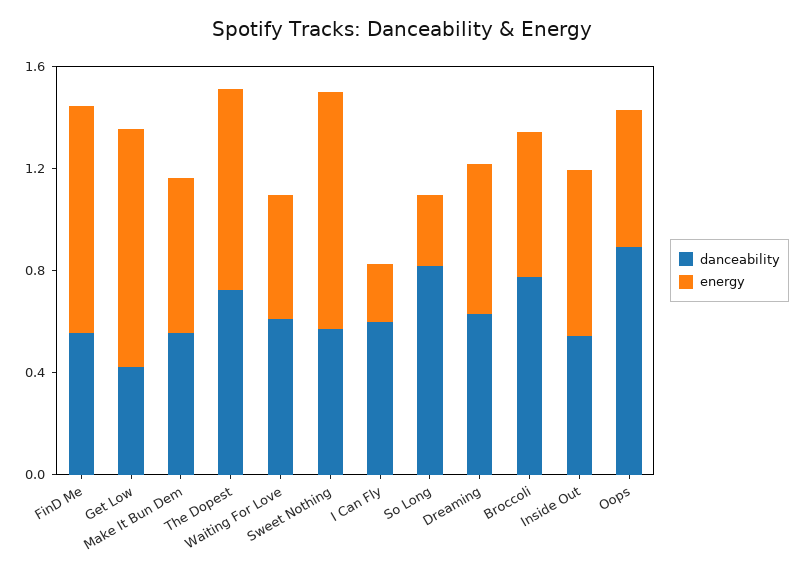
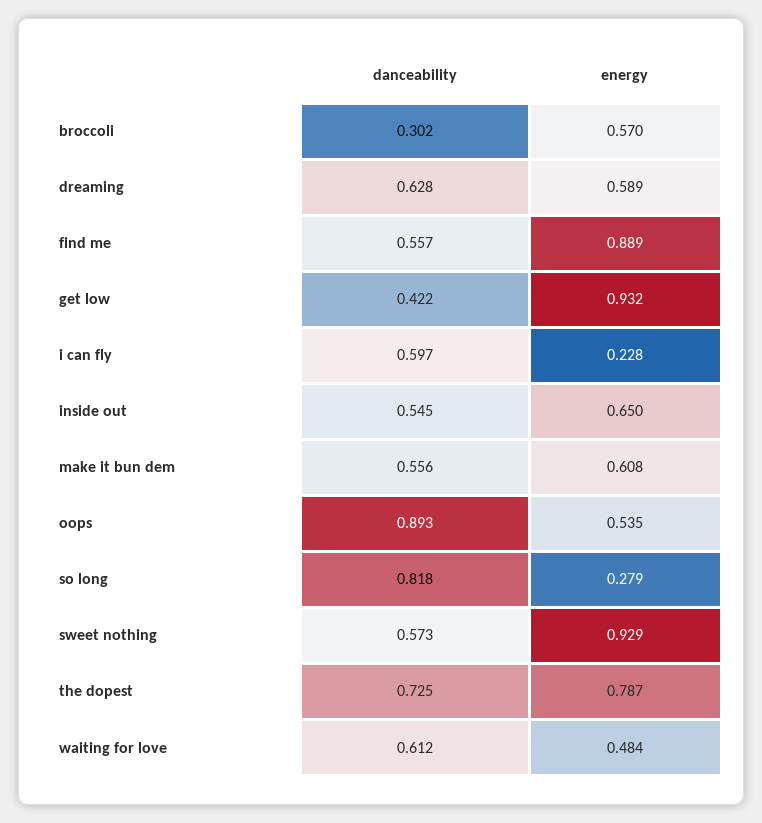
  {
    "danceability": {
      "FinD Me": 0.557,
      "Get Low": 0.422,
      "Make It Bun Dem": 0.556,
      "The Dopest": 0.725,
      "Waiting For Love": 0.612,
      "Sweet Nothing": 0.573,
      "I Can Fly": 0.597,
      "So Long": 0.818,
      "Dreaming": 0.628,
-     "Broccoli": 0.8,
+     "Broccoli": 0.302,
      "Inside Out": 0.545,
      "Oops": 0.893
    },
    "energy": {
      "FinD Me": 0.889,
      "Get Low": 0.932,
      "Make It Bun Dem": 0.608,
      "The Dopest": 0.787,
      "Waiting For Love": 0.484,
      "Sweet Nothing": 0.929,
      "I Can Fly": 0.228,
      "So Long": 0.279,
      "Dreaming": 0.589,
      "Broccoli": 0.57,
      "Inside Out": 0.65,
      "Oops": 0.535
    }
  }

